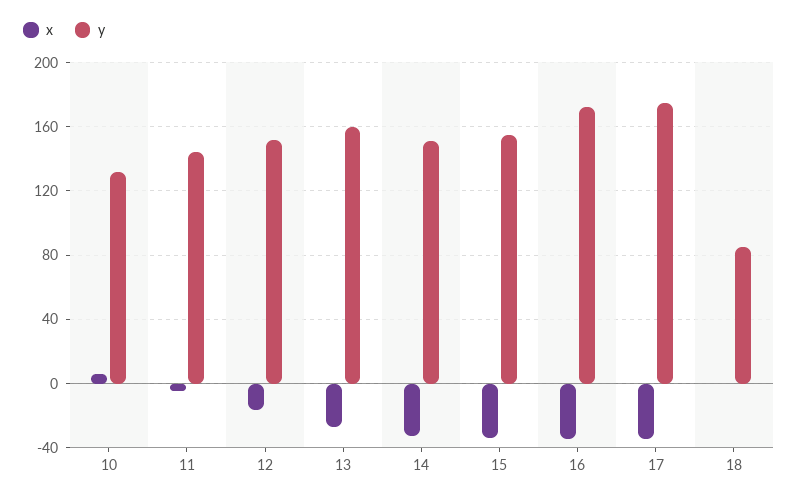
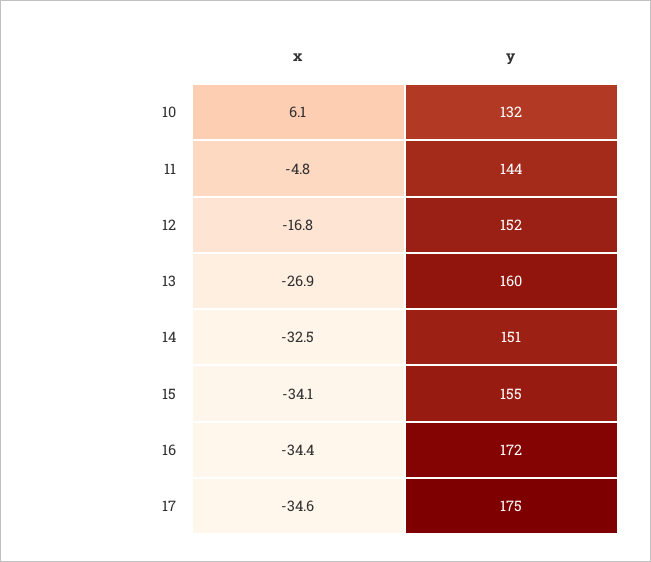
  {
    "x": {
      "10": 6.1,
      "11": -4.8,
      "12": -16.8,
      "13": -26.9,
      "14": -32.5,
      "15": -34.1,
      "16": -34.4,
-     "17": -34.6,
+     "17": -34.6
-     "18": 0
    },
    "y": {
      "10": 132,
      "11": 144,
      "12": 152,
      "13": 160,
      "14": 151,
      "15": 155,
      "16": 172,
-     "17": 175,
+     "17": 175
-     "18": 85
    }
  }

